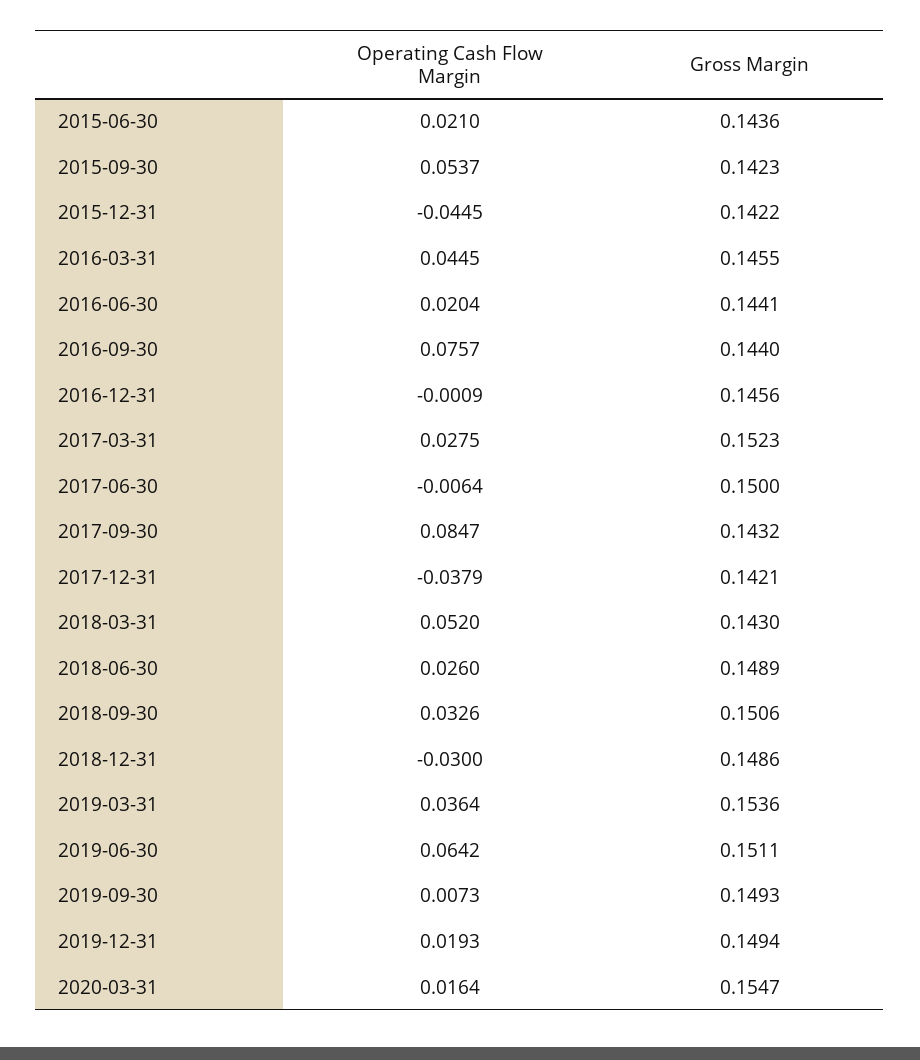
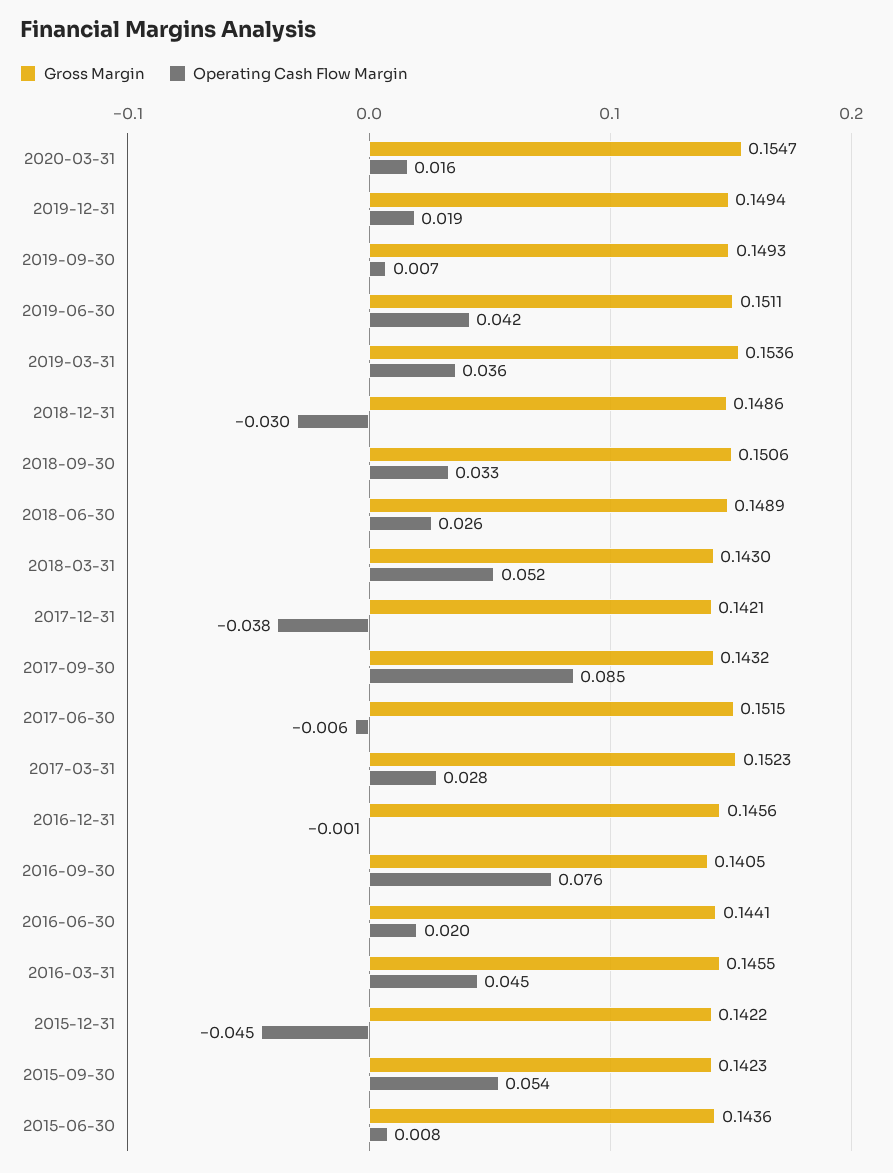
  {
    "Operating Cash Flow Margin": {
-     "2015-06-30": 0.021,
+     "2015-06-30": 0.008,
      "2015-09-30": 0.0537,
      "2015-12-31": -0.0445,
      "2016-03-31": 0.0445,
      "2016-06-30": 0.0204,
      "2016-09-30": 0.0757,
      "2016-12-31": -0.0009,
      "2017-03-31": 0.0275,
      "2017-06-30": -0.0064,
      "2017-09-30": 0.0847,
      "2017-12-31": -0.0379,
      "2018-03-31": 0.052,
      "2018-06-30": 0.026,
      "2018-09-30": 0.0326,
      "2018-12-31": -0.03,
      "2019-03-31": 0.0364,
-     "2019-06-30": 0.0642,
+     "2019-06-30": 0.042,
      "2019-09-30": 0.0073,
      "2019-12-31": 0.0193,
      "2020-03-31": 0.0164
    },
    "Gross Margin": {
      "2015-06-30": 0.1436,
      "2015-09-30": 0.1423,
      "2015-12-31": 0.1422,
      "2016-03-31": 0.1455,
      "2016-06-30": 0.1441,
-     "2016-09-30": 0.144,
+     "2016-09-30": 0.1405,
      "2016-12-31": 0.1456,
      "2017-03-31": 0.1523,
-     "2017-06-30": 0.15,
+     "2017-06-30": 0.1515,
      "2017-09-30": 0.1432,
      "2017-12-31": 0.1421,
      "2018-03-31": 0.143,
      "2018-06-30": 0.1489,
      "2018-09-30": 0.1506,
      "2018-12-31": 0.1486,
      "2019-03-31": 0.1536,
      "2019-06-30": 0.1511,
      "2019-09-30": 0.1493,
      "2019-12-31": 0.1494,
      "2020-03-31": 0.1547
    }
  }

